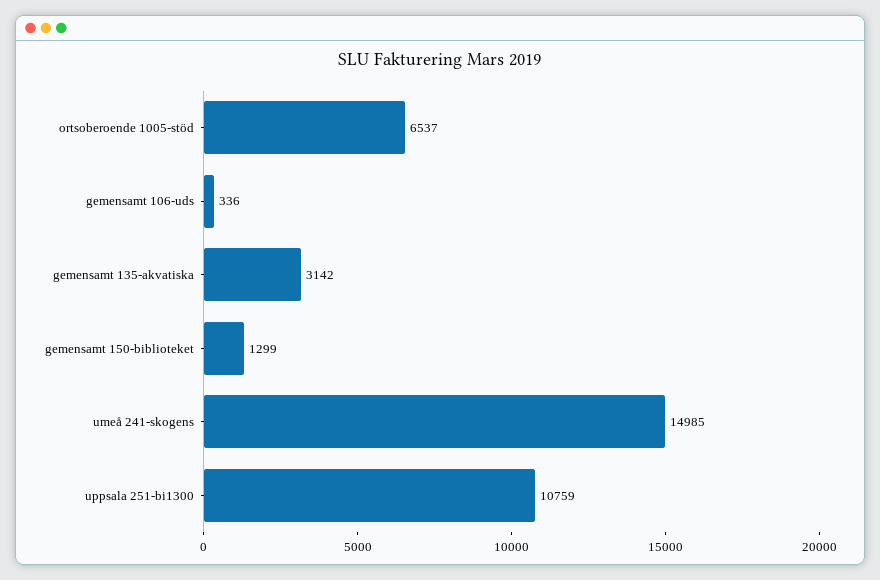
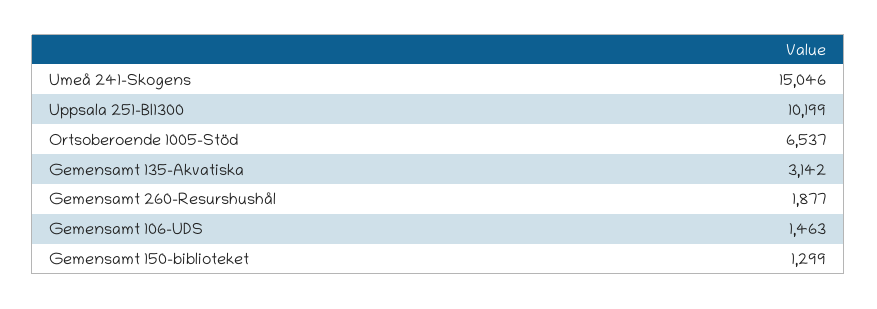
  {
    "ortsoberoende 1005-stöd": 6537,
-   "gemensamt 106-uds": 336,
+   "gemensamt 106-uds": 1463,
    "gemensamt 135-akvatiska": 3142,
    "gemensamt 150-biblioteket": 1299,
-   "umeå 241-skogens": 14985,
+   "umeå 241-skogens": 15046,
-   "uppsala 251-bi1300": 10759
+   "uppsala 251-bi1300": 10199,
+   "Gemensamt 260-Resurshushål": 1877
  }

